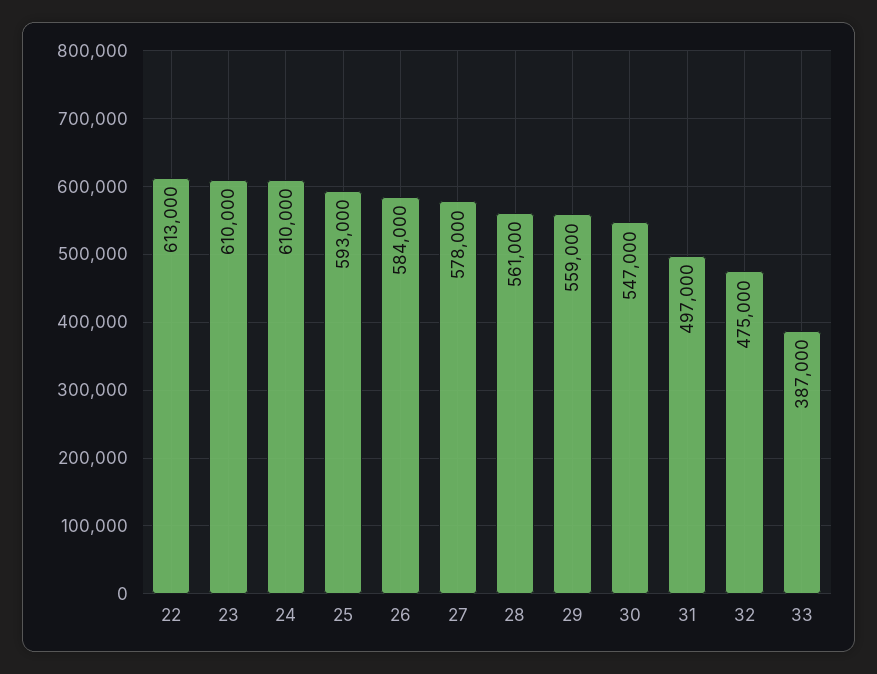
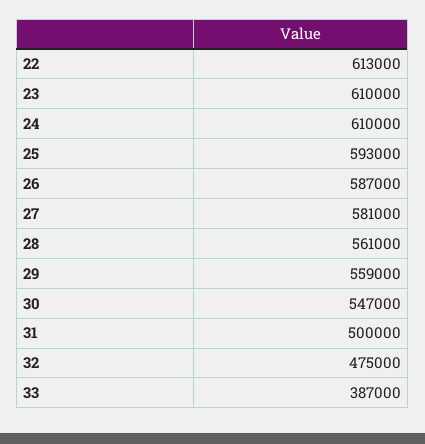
  {
    "22": 613000,
    "23": 610000,
    "24": 610000,
    "25": 593000,
-   "26": 584000,
+   "26": 587000,
-   "27": 578000,
+   "27": 581000,
    "28": 561000,
    "29": 559000,
    "30": 547000,
-   "31": 497000,
+   "31": 500000,
    "32": 475000,
    "33": 387000
  }

